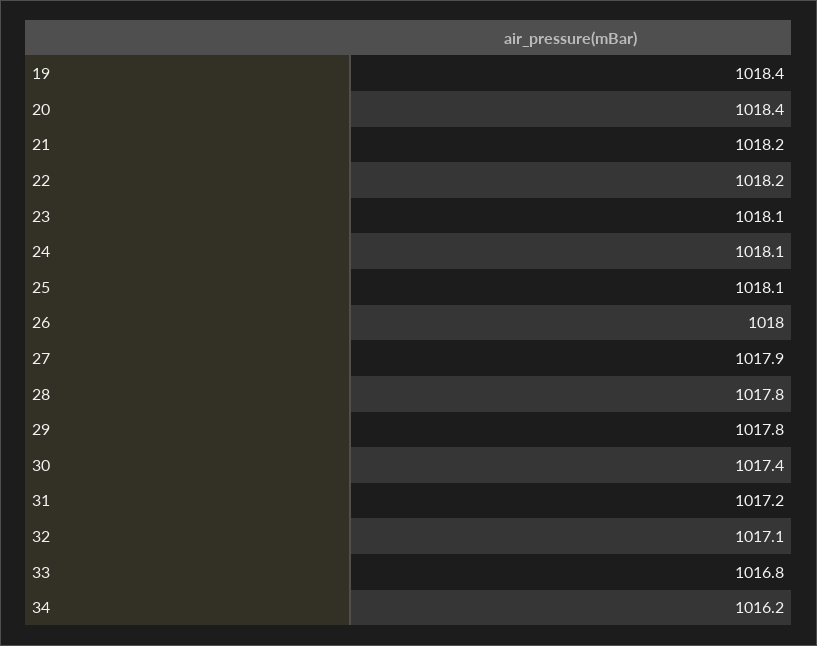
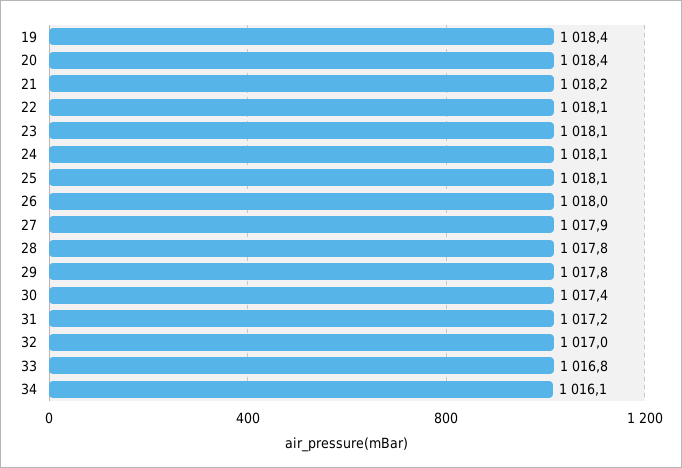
  {
    "19": 1018.4,
    "20": 1018.4,
    "21": 1018.2,
-   "22": 1018.2,
+   "22": 1018.1,
    "23": 1018.1,
    "24": 1018.1,
    "25": 1018.1,
    "26": 1018,
    "27": 1017.9,
    "28": 1017.8,
    "29": 1017.8,
    "30": 1017.4,
    "31": 1017.2,
-   "32": 1017.1,
+   "32": 1017,
    "33": 1016.8,
-   "34": 1016.2
+   "34": 1016.1
  }

